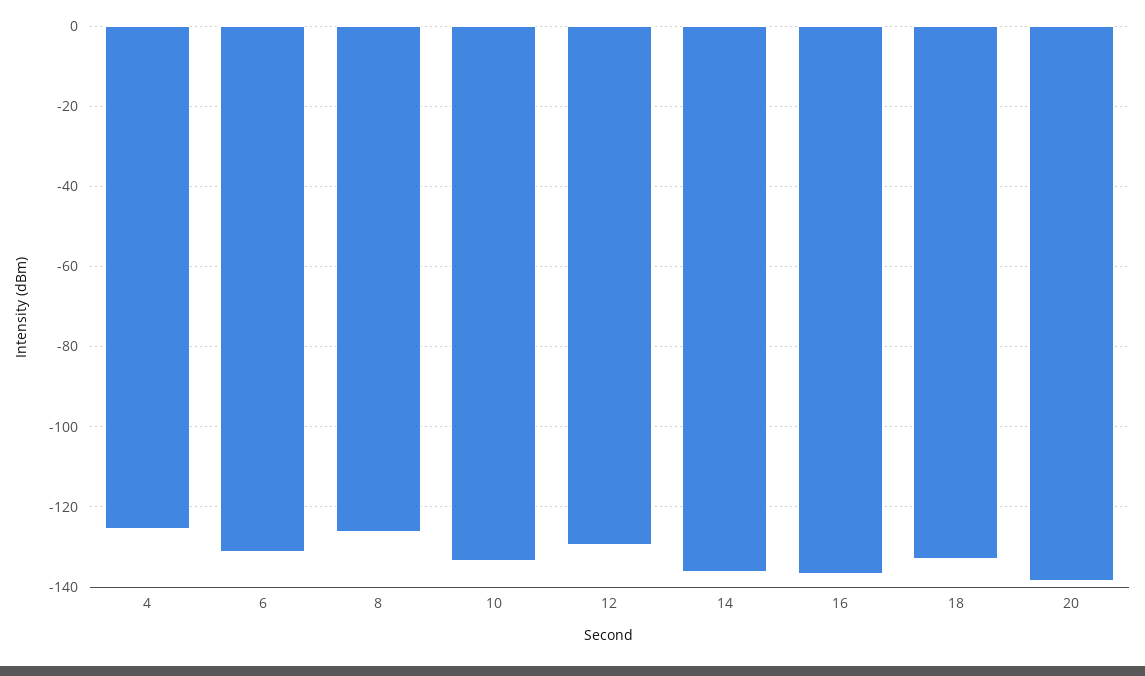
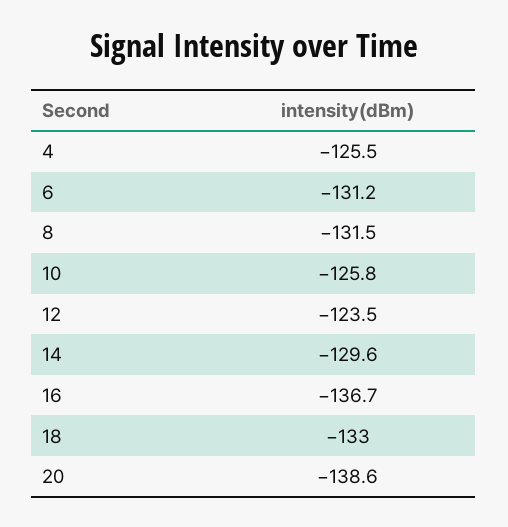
  {
    "4": -125.5,
    "6": -131.2,
-   "8": -126,
+   "8": -131.5,
-   "10": -134,
+   "10": -125.8,
-   "12": -130,
+   "12": -123.5,
-   "14": -136,
+   "14": -129.6,
    "16": -136.7,
    "18": -133,
    "20": -138.6
  }

